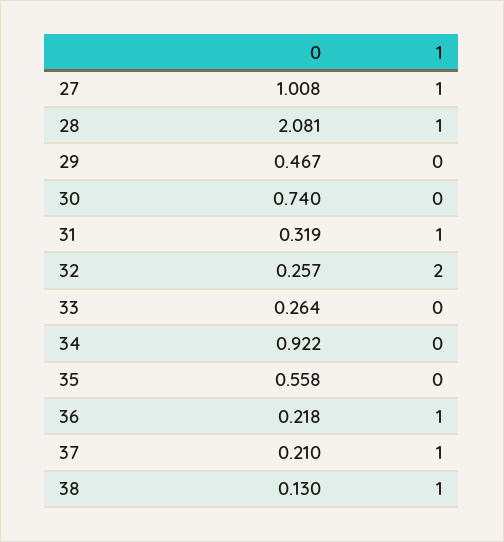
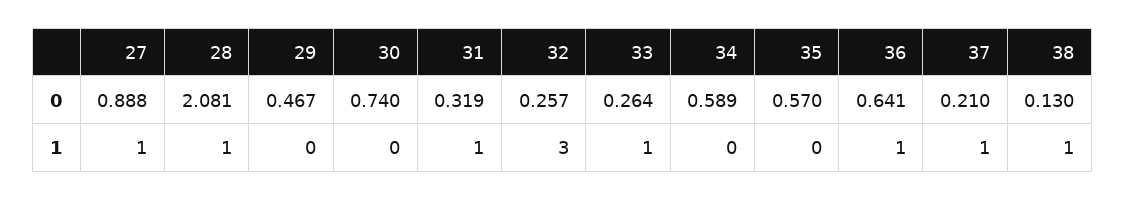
  {
    "0": {
-     "27": 1.008,
+     "27": 0.888,
      "28": 2.081,
      "29": 0.467,
      "30": 0.74,
      "31": 0.319,
      "32": 0.257,
      "33": 0.264,
-     "34": 0.922,
+     "34": 0.589,
-     "35": 0.558,
+     "35": 0.57,
-     "36": 0.218,
+     "36": 0.641,
      "37": 0.21,
      "38": 0.13
    },
    "1": {
      "27": 1,
      "28": 1,
      "29": 0,
      "30": 0,
      "31": 1,
-     "32": 2,
+     "32": 3,
-     "33": 0,
+     "33": 1,
      "34": 0,
      "35": 0,
      "36": 1,
      "37": 1,
      "38": 1
    }
  }

